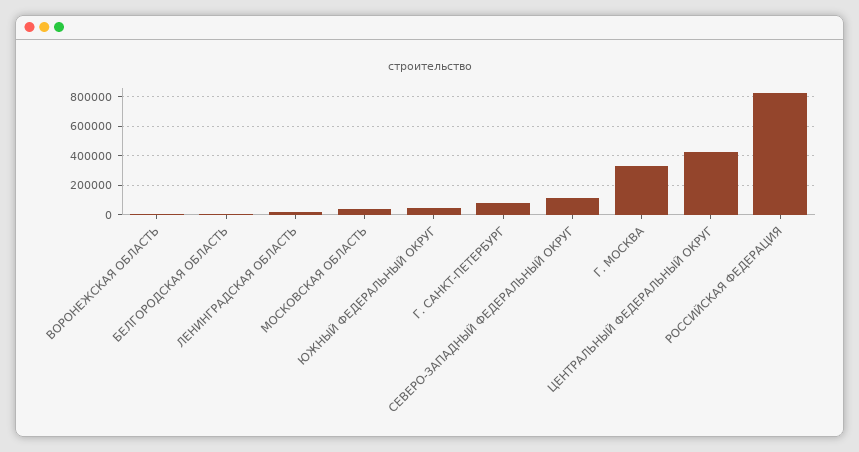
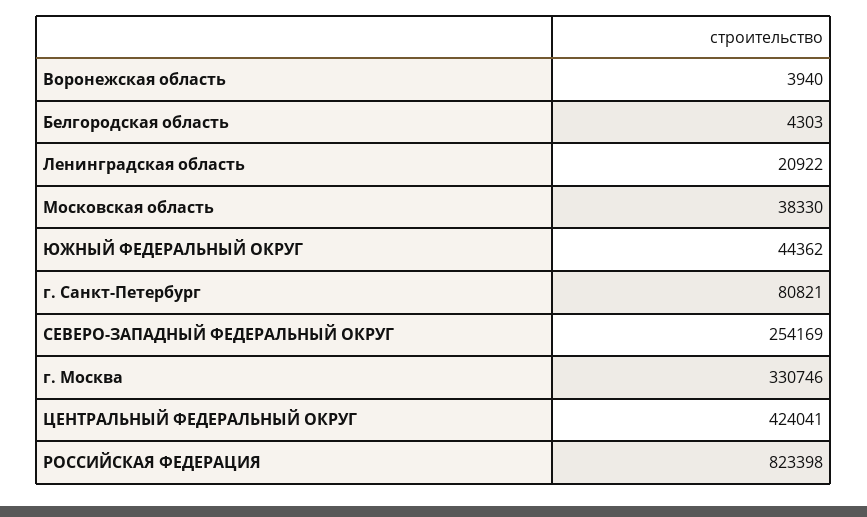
  {
    "ВОРОНЕЖСКАЯ ОБЛАСТЬ": 3940,
    "БЕЛГОРОДСКАЯ ОБЛАСТЬ": 4303,
    "ЛЕНИНГРАДСКАЯ ОБЛАСТЬ": 20922,
    "МОСКОВСКАЯ ОБЛАСТЬ": 38330,
    "ЮЖНЫЙ ФЕДЕРАЛЬНЫЙ ОКРУГ": 44362,
    "Г. САНКТ-ПЕТЕРБУРГ": 80821,
-   "СЕВЕРО-ЗАПАДНЫЙ ФЕДЕРАЛЬНЫЙ ОКРУГ": 100000,
+   "СЕВЕРО-ЗАПАДНЫЙ ФЕДЕРАЛЬНЫЙ ОКРУГ": 254169,
    "Г. МОСКВА": 330746,
    "ЦЕНТРАЛЬНЫЙ ФЕДЕРАЛЬНЫЙ ОКРУГ": 424041,
    "РОССИЙСКАЯ ФЕДЕРАЦИЯ": 823398
  }

